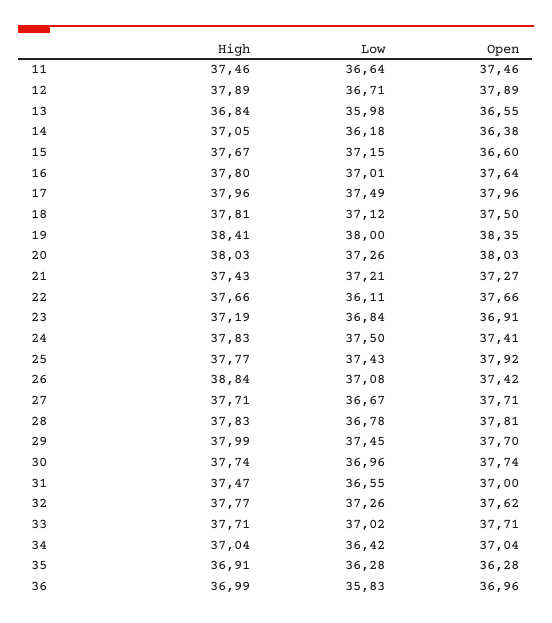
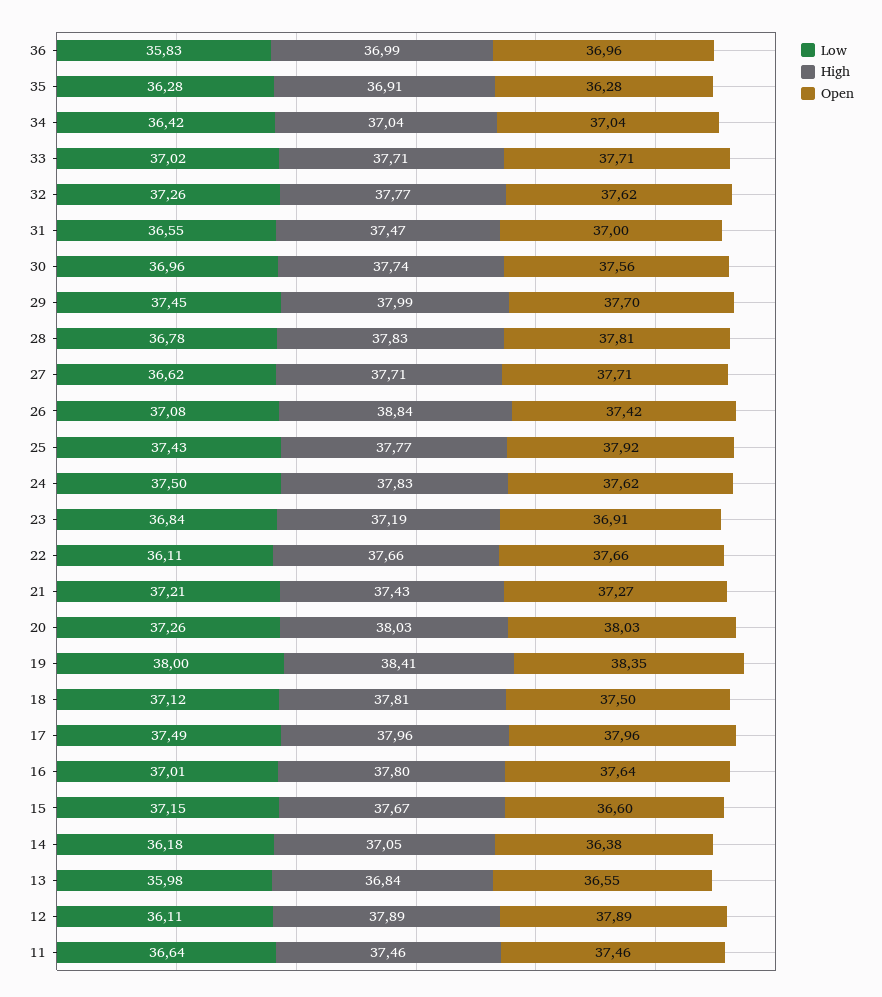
  {
    "High": {
      "11": 37.46,
      "12": 37.89,
      "13": 36.84,
      "14": 37.05,
      "15": 37.67,
      "16": 37.8,
      "17": 37.96,
      "18": 37.81,
      "19": 38.41,
      "20": 38.03,
      "21": 37.43,
      "22": 37.66,
      "23": 37.19,
      "24": 37.83,
      "25": 37.77,
      "26": 38.84,
      "27": 37.71,
      "28": 37.83,
      "29": 37.99,
      "30": 37.74,
      "31": 37.47,
      "32": 37.77,
      "33": 37.71,
      "34": 37.04,
      "35": 36.91,
      "36": 36.99
    },
    "Low": {
      "11": 36.64,
-     "12": 36.71,
+     "12": 36.11,
      "13": 35.98,
      "14": 36.18,
      "15": 37.15,
      "16": 37.01,
      "17": 37.49,
      "18": 37.12,
      "19": 38,
      "20": 37.26,
      "21": 37.21,
      "22": 36.11,
      "23": 36.84,
      "24": 37.5,
      "25": 37.43,
      "26": 37.08,
-     "27": 36.67,
+     "27": 36.62,
      "28": 36.78,
      "29": 37.45,
      "30": 36.96,
      "31": 36.55,
      "32": 37.26,
      "33": 37.02,
      "34": 36.42,
      "35": 36.28,
      "36": 35.83
    },
    "Open": {
      "11": 37.46,
      "12": 37.89,
      "13": 36.55,
      "14": 36.38,
      "15": 36.6,
      "16": 37.64,
      "17": 37.96,
      "18": 37.5,
      "19": 38.35,
      "20": 38.03,
      "21": 37.27,
      "22": 37.66,
      "23": 36.91,
-     "24": 37.41,
+     "24": 37.62,
      "25": 37.92,
      "26": 37.42,
      "27": 37.71,
      "28": 37.81,
      "29": 37.7,
-     "30": 37.74,
+     "30": 37.56,
      "31": 37,
      "32": 37.62,
      "33": 37.71,
      "34": 37.04,
      "35": 36.28,
      "36": 36.96
    }
  }

